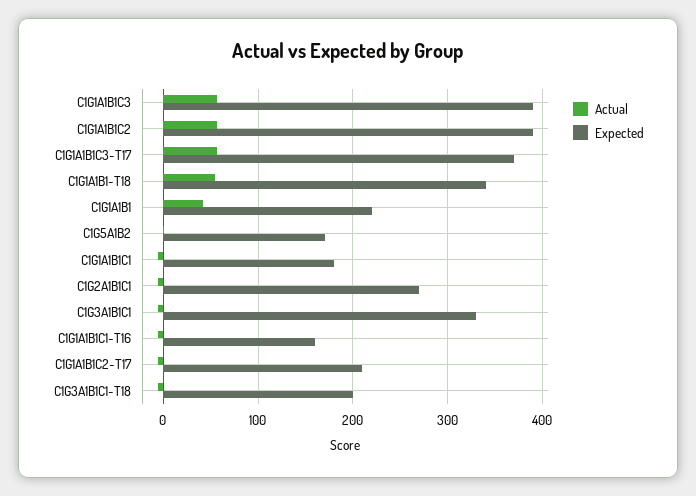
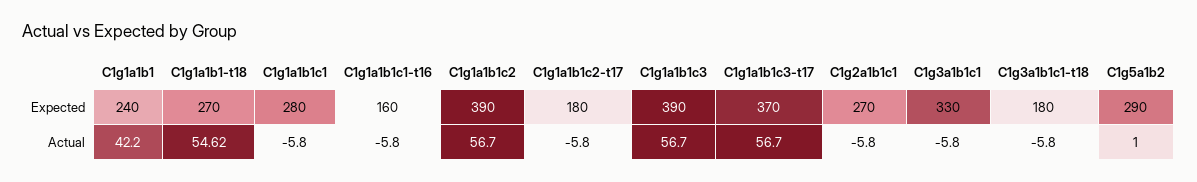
  {
    "Actual": {
      "C1G1A1B1C3": 56.7,
      "C1G1A1B1C2": 56.7,
      "C1G1A1B1C3-T17": 56.7,
      "C1G1A1B1-T18": 54.62,
      "C1G1A1B1": 42.2,
      "C1G5A1B2": 1,
      "C1G1A1B1C1": -5.8,
      "C1G2A1B1C1": -5.8,
      "C1G3A1B1C1": -5.8,
      "C1G1A1B1C1-T16": -5.8,
      "C1G1A1B1C2-T17": -5.8,
      "C1G3A1B1C1-T18": -5.8
    },
    "Expected": {
      "C1G1A1B1C3": 390,
      "C1G1A1B1C2": 390,
      "C1G1A1B1C3-T17": 370,
-     "C1G1A1B1-T18": 340,
+     "C1G1A1B1-T18": 270,
-     "C1G1A1B1": 220,
+     "C1G1A1B1": 240,
-     "C1G5A1B2": 170,
+     "C1G5A1B2": 290,
-     "C1G1A1B1C1": 180,
+     "C1G1A1B1C1": 280,
      "C1G2A1B1C1": 270,
      "C1G3A1B1C1": 330,
      "C1G1A1B1C1-T16": 160,
-     "C1G1A1B1C2-T17": 210,
+     "C1G1A1B1C2-T17": 180,
-     "C1G3A1B1C1-T18": 200
+     "C1G3A1B1C1-T18": 180
    }
  }

